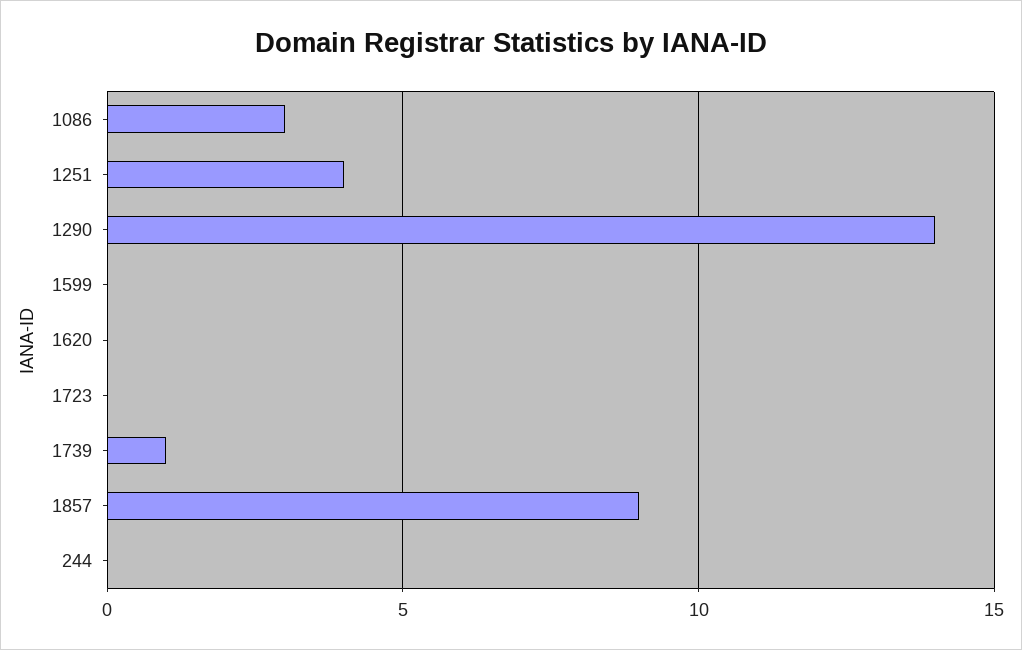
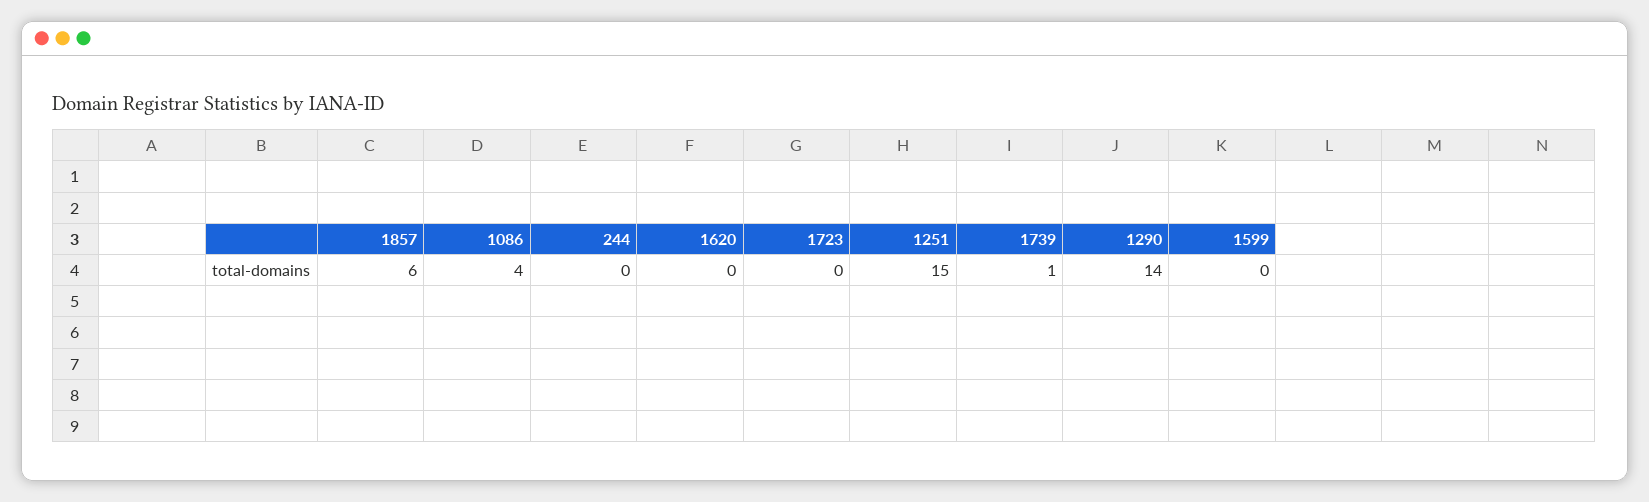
  {
-   "1086": 3,
+   "1086": 4,
-   "1251": 4,
+   "1251": 15,
    "1290": 14,
    "1599": 0,
    "1620": 0,
    "1723": 0,
    "1739": 1,
-   "1857": 9,
+   "1857": 6,
    "244": 0
  }

